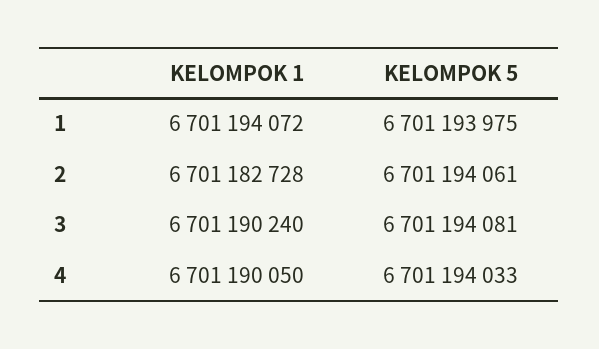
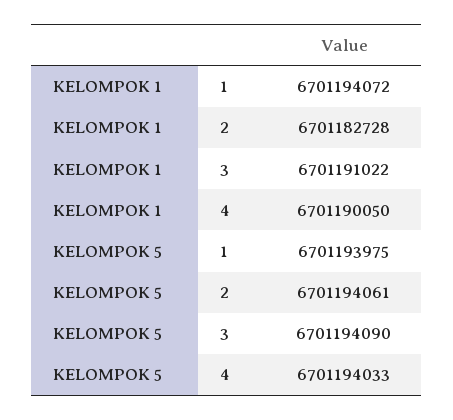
  {
    "KELOMPOK 1": {
      "1": 6701194072,
      "2": 6701182728,
-     "3": 6701190240,
+     "3": 6701191022,
      "4": 6701190050
    },
    "KELOMPOK 5": {
      "1": 6701193975,
      "2": 6701194061,
-     "3": 6701194081,
+     "3": 6701194090,
      "4": 6701194033
    }
  }

